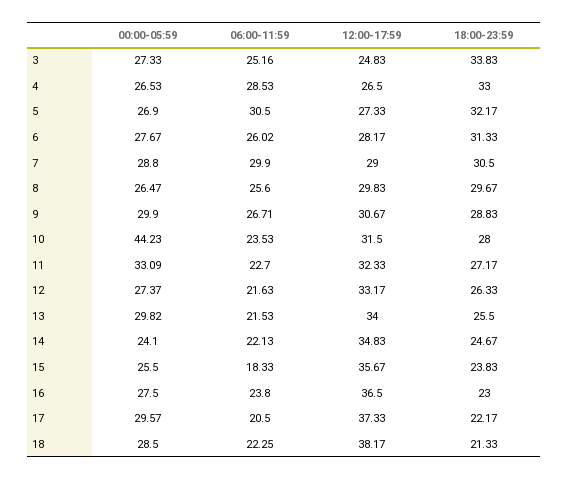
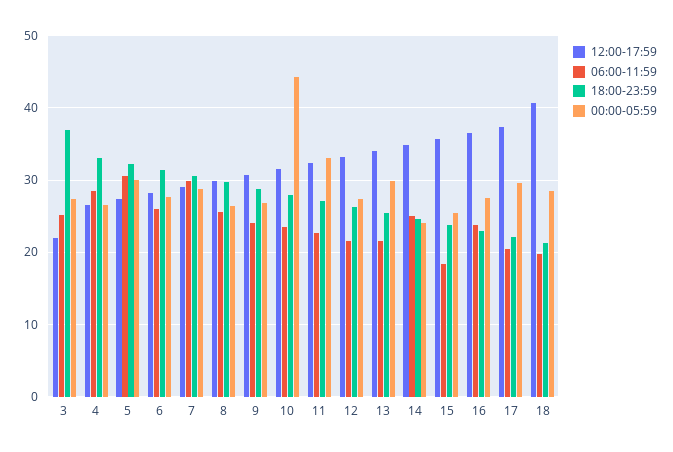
  {
    "00:00-05:59": {
      "3": 27.33,
      "4": 26.53,
-     "5": 26.9,
+     "5": 30,
      "6": 27.67,
      "7": 28.8,
      "8": 26.47,
-     "9": 29.9,
+     "9": 27,
      "10": 44.23,
      "11": 33.09,
      "12": 27.37,
      "13": 29.82,
      "14": 24.1,
      "15": 25.5,
      "16": 27.5,
      "17": 29.57,
      "18": 28.5
    },
    "06:00-11:59": {
      "3": 25.16,
      "4": 28.53,
      "5": 30.5,
      "6": 26.02,
      "7": 29.9,
      "8": 25.6,
-     "9": 26.71,
+     "9": 24,
      "10": 23.53,
      "11": 22.7,
      "12": 21.63,
      "13": 21.53,
-     "14": 22.13,
+     "14": 25,
      "15": 18.33,
      "16": 23.8,
      "17": 20.5,
-     "18": 22.25
+     "18": 20
    },
    "12:00-17:59": {
-     "3": 24.83,
+     "3": 22,
      "4": 26.5,
      "5": 27.33,
      "6": 28.17,
      "7": 29,
      "8": 29.83,
      "9": 30.67,
      "10": 31.5,
      "11": 32.33,
      "12": 33.17,
      "13": 34,
      "14": 34.83,
      "15": 35.67,
      "16": 36.5,
      "17": 37.33,
-     "18": 38.17
+     "18": 41
    },
    "18:00-23:59": {
-     "3": 33.83,
+     "3": 37,
      "4": 33,
      "5": 32.17,
      "6": 31.33,
      "7": 30.5,
      "8": 29.67,
      "9": 28.83,
      "10": 28,
      "11": 27.17,
      "12": 26.33,
      "13": 25.5,
      "14": 24.67,
      "15": 23.83,
      "16": 23,
      "17": 22.17,
      "18": 21.33
    }
  }

